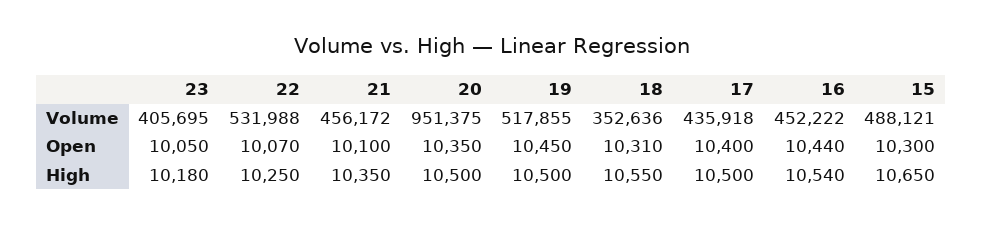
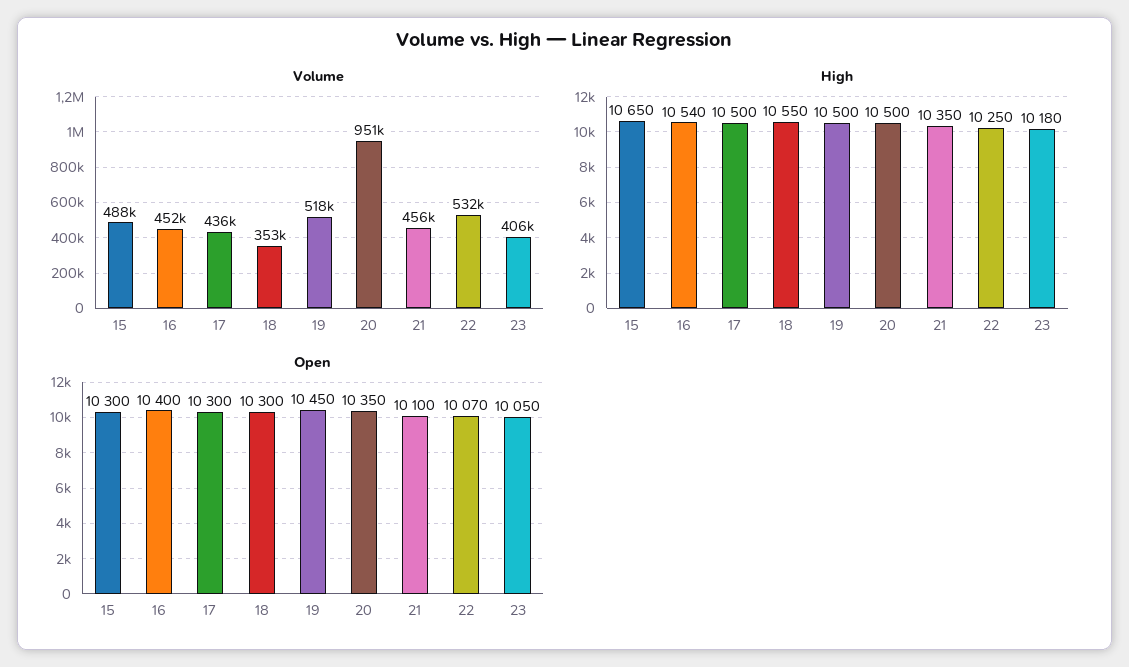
  {
    "Volume": {
      "23": 405695,
      "22": 531988,
      "21": 456172,
      "20": 951375,
      "19": 517855,
      "18": 352636,
      "17": 435918,
      "16": 452222,
      "15": 488121
    },
    "Open": {
      "23": 10050,
      "22": 10070,
      "21": 10100,
      "20": 10350,
      "19": 10450,
-     "18": 10310,
+     "18": 10300,
-     "17": 10400,
+     "17": 10300,
-     "16": 10440,
+     "16": 10400,
      "15": 10300
    },
    "High": {
      "23": 10180,
      "22": 10250,
      "21": 10350,
      "20": 10500,
      "19": 10500,
      "18": 10550,
      "17": 10500,
      "16": 10540,
      "15": 10650
    }
  }

